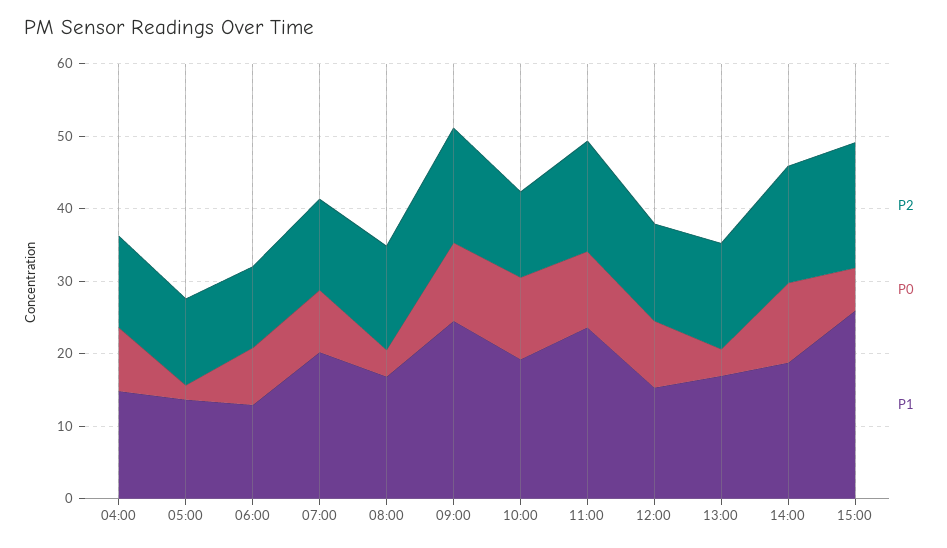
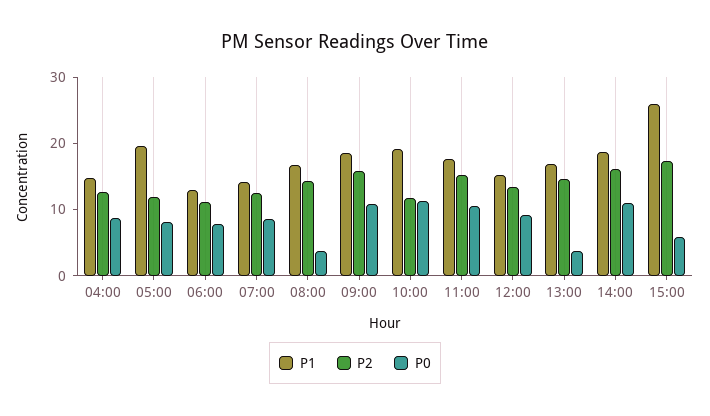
  {
    "P2": {
      "04:00": 12,
      "05:00": 12,
      "06:00": 12,
      "07:00": 12,
      "08:00": 14,
      "09:00": 16,
      "10:00": 12,
      "11:00": 16,
      "12:00": 14,
      "13:00": 14,
      "14:00": 16,
      "15:00": 18
    },
    "P0": {
      "04:00": 8,
-     "05:00": 2,
+     "05:00": 8,
      "06:00": 8,
      "07:00": 8,
      "08:00": 4,
      "09:00": 10,
      "10:00": 12,
      "11:00": 10,
      "12:00": 10,
      "13:00": 4,
      "14:00": 12,
      "15:00": 6
    },
    "P1": {
      "04:00": 14,
-     "05:00": 14,
+     "05:00": 20,
      "06:00": 12,
-     "07:00": 20,
+     "07:00": 14,
      "08:00": 16,
-     "09:00": 24,
+     "09:00": 18,
      "10:00": 20,
-     "11:00": 24,
+     "11:00": 18,
      "12:00": 16,
      "13:00": 16,
      "14:00": 18,
      "15:00": 26
    }
  }

